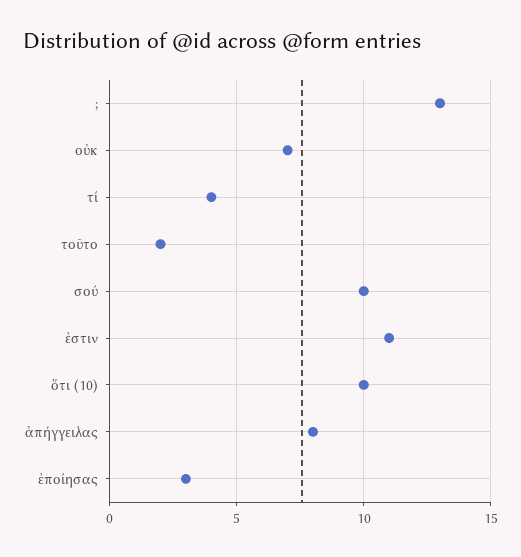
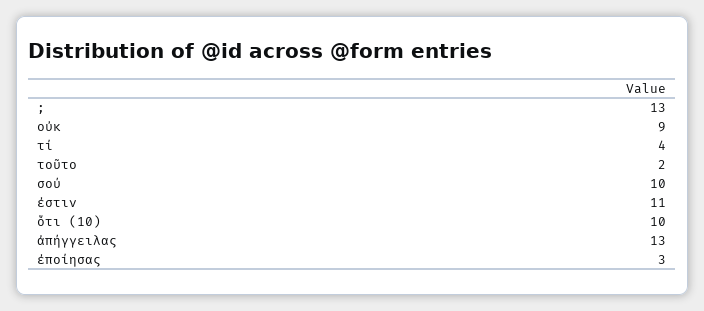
  {
    ";": 13,
-   "οὐκ": 7,
+   "οὐκ": 9,
    "τί": 4,
    "τοῦτο": 2,
    "σού": 10,
    "ἐστιν": 11,
    "ὅτι (10)": 10,
-   "ἀπήγγειλας": 8,
+   "ἀπήγγειλας": 13,
    "ἐποίησας": 3
  }

